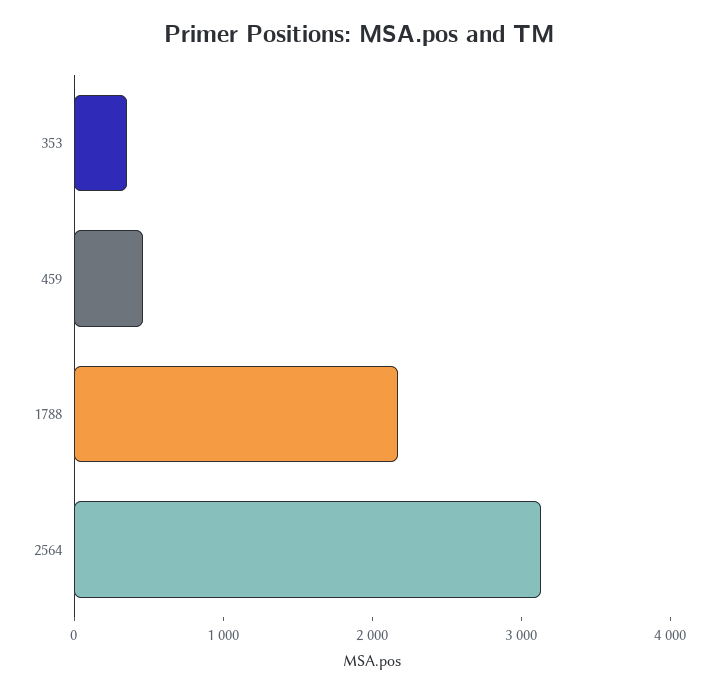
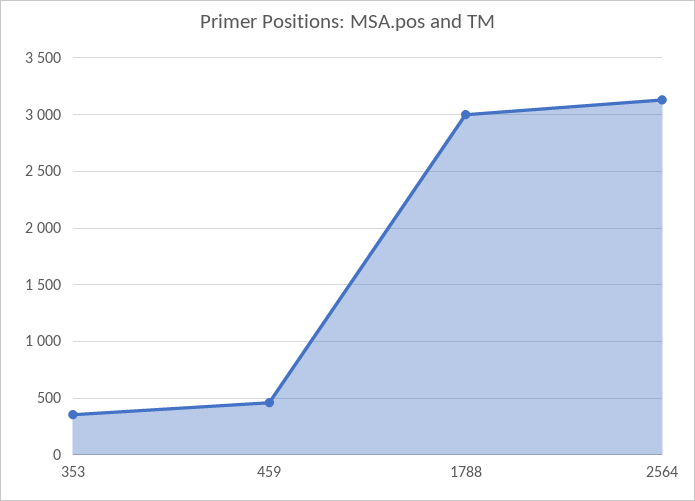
  {
    "353": 400,
    "459": 500,
-   "1788": 2200,
+   "1788": 3000,
    "2564": 3100
  }

